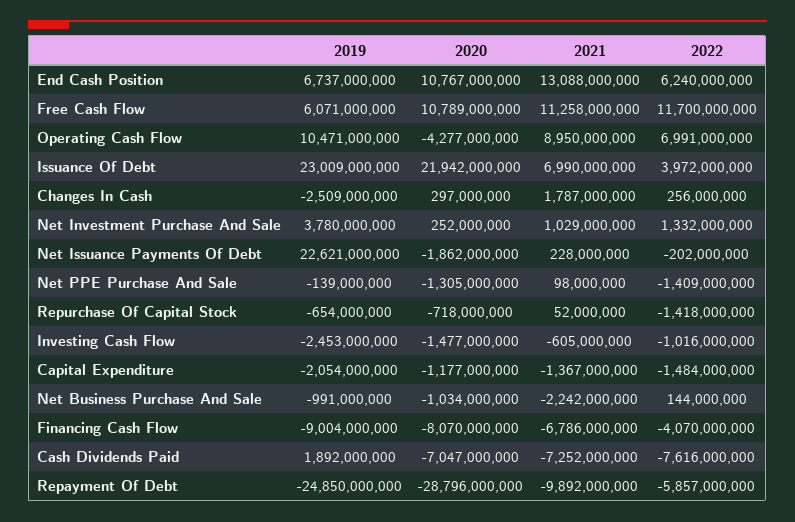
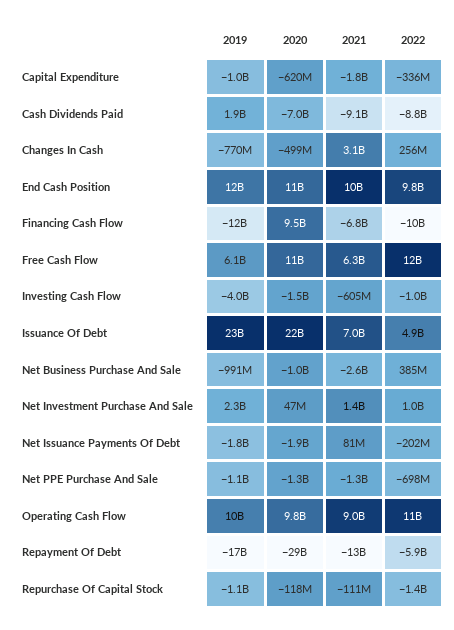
  {
    "2019": {
-     "End Cash Position": 6737000000,
+     "End Cash Position": 12000000000,
      "Free Cash Flow": 6071000000,
      "Operating Cash Flow": 10471000000,
      "Issuance Of Debt": 23009000000,
-     "Changes In Cash": -2509000000,
+     "Changes In Cash": -770000000,
-     "Net Investment Purchase And Sale": 3780000000,
+     "Net Investment Purchase And Sale": 2300000000,
-     "Net Issuance Payments Of Debt": 22621000000,
+     "Net Issuance Payments Of Debt": -1800000000,
-     "Net PPE Purchase And Sale": -139000000,
+     "Net PPE Purchase And Sale": -1100000000,
-     "Repurchase Of Capital Stock": -654000000,
+     "Repurchase Of Capital Stock": -1100000000,
-     "Investing Cash Flow": -2453000000,
+     "Investing Cash Flow": -4000000000,
-     "Capital Expenditure": -2054000000,
+     "Capital Expenditure": -1000000000,
      "Net Business Purchase And Sale": -991000000,
-     "Financing Cash Flow": -9004000000,
+     "Financing Cash Flow": -12000000000,
      "Cash Dividends Paid": 1892000000,
-     "Repayment Of Debt": -24850000000
+     "Repayment Of Debt": -17000000000
    },
    "2020": {
      "End Cash Position": 10767000000,
      "Free Cash Flow": 10789000000,
-     "Operating Cash Flow": -4277000000,
+     "Operating Cash Flow": 9800000000,
      "Issuance Of Debt": 21942000000,
-     "Changes In Cash": 297000000,
+     "Changes In Cash": -499000000,
-     "Net Investment Purchase And Sale": 252000000,
+     "Net Investment Purchase And Sale": 47000000,
      "Net Issuance Payments Of Debt": -1862000000,
      "Net PPE Purchase And Sale": -1305000000,
-     "Repurchase Of Capital Stock": -718000000,
+     "Repurchase Of Capital Stock": -118000000,
      "Investing Cash Flow": -1477000000,
-     "Capital Expenditure": -1177000000,
+     "Capital Expenditure": -620000000,
      "Net Business Purchase And Sale": -1034000000,
-     "Financing Cash Flow": -8070000000,
+     "Financing Cash Flow": 9500000000,
      "Cash Dividends Paid": -7047000000,
      "Repayment Of Debt": -28796000000
    },
    "2021": {
-     "End Cash Position": 13088000000,
+     "End Cash Position": 10000000000,
-     "Free Cash Flow": 11258000000,
+     "Free Cash Flow": 6300000000,
      "Operating Cash Flow": 8950000000,
      "Issuance Of Debt": 6990000000,
-     "Changes In Cash": 1787000000,
+     "Changes In Cash": 3100000000,
-     "Net Investment Purchase And Sale": 1029000000,
+     "Net Investment Purchase And Sale": 1400000000,
-     "Net Issuance Payments Of Debt": 228000000,
+     "Net Issuance Payments Of Debt": 81000000,
-     "Net PPE Purchase And Sale": 98000000,
+     "Net PPE Purchase And Sale": -1300000000,
-     "Repurchase Of Capital Stock": 52000000,
+     "Repurchase Of Capital Stock": -111000000,
      "Investing Cash Flow": -605000000,
-     "Capital Expenditure": -1367000000,
+     "Capital Expenditure": -1800000000,
-     "Net Business Purchase And Sale": -2242000000,
+     "Net Business Purchase And Sale": -2600000000,
      "Financing Cash Flow": -6786000000,
-     "Cash Dividends Paid": -7252000000,
+     "Cash Dividends Paid": -9100000000,
-     "Repayment Of Debt": -9892000000
+     "Repayment Of Debt": -13000000000
    },
    "2022": {
-     "End Cash Position": 6240000000,
+     "End Cash Position": 9800000000,
      "Free Cash Flow": 11700000000,
-     "Operating Cash Flow": 6991000000,
+     "Operating Cash Flow": 11000000000,
-     "Issuance Of Debt": 3972000000,
+     "Issuance Of Debt": 4900000000,
      "Changes In Cash": 256000000,
-     "Net Investment Purchase And Sale": 1332000000,
+     "Net Investment Purchase And Sale": 1000000000,
      "Net Issuance Payments Of Debt": -202000000,
-     "Net PPE Purchase And Sale": -1409000000,
+     "Net PPE Purchase And Sale": -698000000,
      "Repurchase Of Capital Stock": -1418000000,
      "Investing Cash Flow": -1016000000,
-     "Capital Expenditure": -1484000000,
+     "Capital Expenditure": -336000000,
-     "Net Business Purchase And Sale": 144000000,
+     "Net Business Purchase And Sale": 385000000,
-     "Financing Cash Flow": -4070000000,
+     "Financing Cash Flow": -10000000000,
-     "Cash Dividends Paid": -7616000000,
+     "Cash Dividends Paid": -8800000000,
      "Repayment Of Debt": -5857000000
    }
  }

